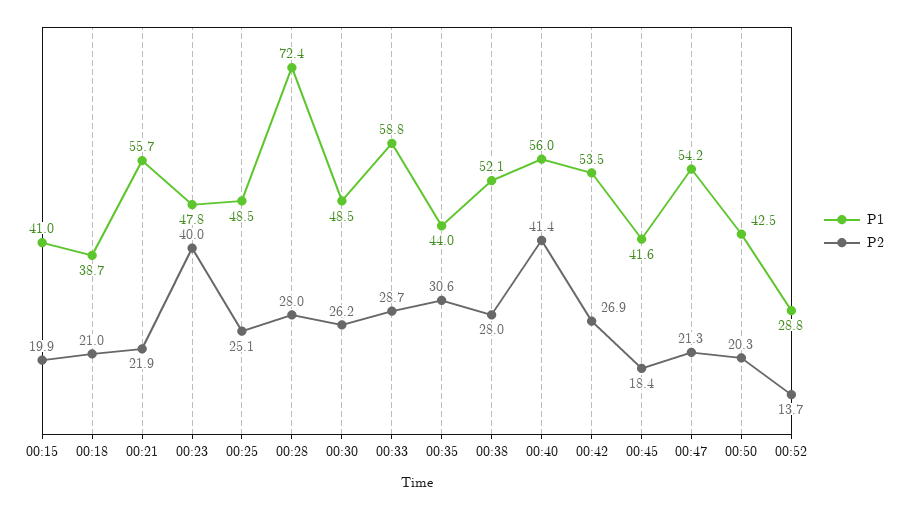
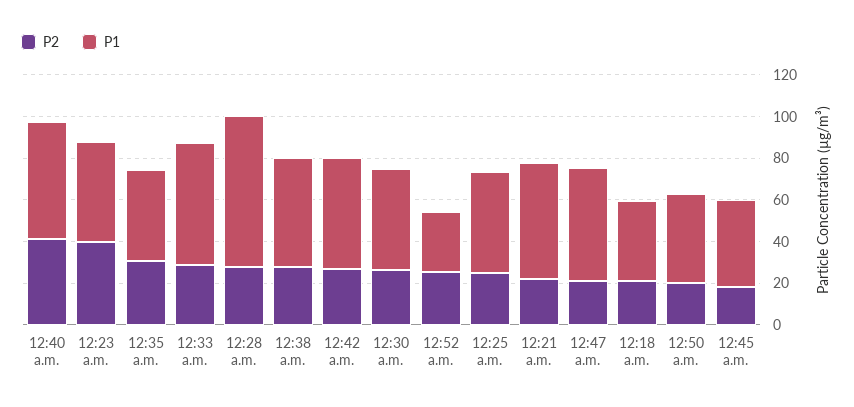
  {
    "P1": {
-     "00:15": 41,
      "00:18": 38.7,
      "00:21": 55.7,
      "00:23": 47.8,
      "00:25": 48.5,
      "00:28": 72.4,
      "00:30": 48.5,
      "00:33": 58.8,
      "00:35": 44,
      "00:38": 52.1,
      "00:40": 56,
      "00:42": 53.5,
      "00:45": 41.6,
      "00:47": 54.2,
      "00:50": 42.5,
      "00:52": 28.8
    },
    "P2": {
-     "00:15": 19.9,
      "00:18": 21,
      "00:21": 21.9,
      "00:23": 40,
      "00:25": 25.1,
      "00:28": 28,
      "00:30": 26.2,
      "00:33": 28.7,
      "00:35": 30.6,
      "00:38": 28,
      "00:40": 41.4,
      "00:42": 26.9,
      "00:45": 18.4,
      "00:47": 21.3,
      "00:50": 20.3,
-     "00:52": 13.7
+     "00:52": 25
    }
  }

